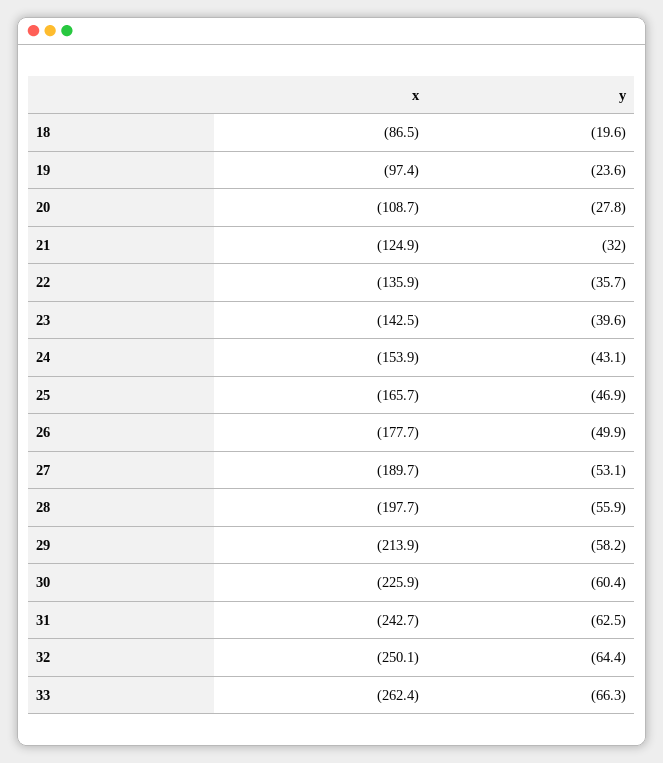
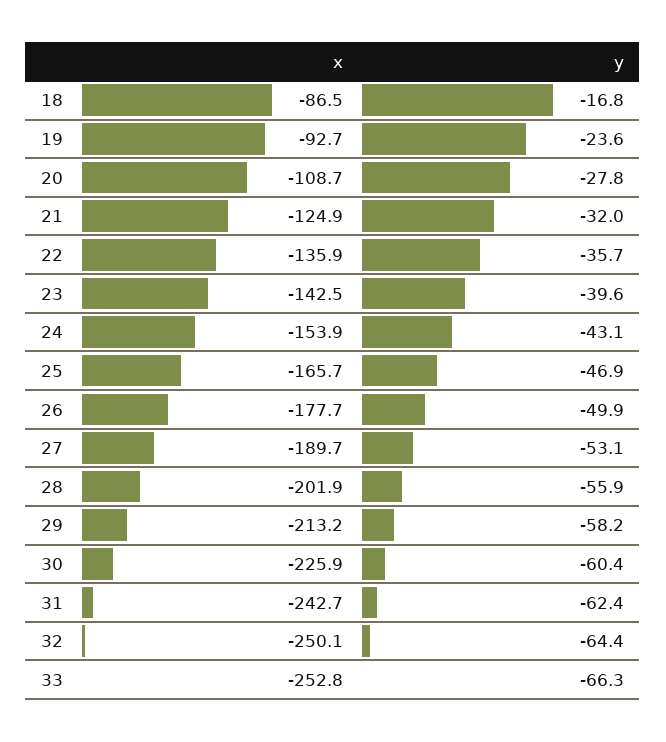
  {
    "x": {
      "18": -86.5,
-     "19": -97.4,
+     "19": -92.7,
      "20": -108.7,
      "21": -124.9,
      "22": -135.9,
      "23": -142.5,
      "24": -153.9,
      "25": -165.7,
      "26": -177.7,
      "27": -189.7,
-     "28": -197.7,
+     "28": -201.9,
-     "29": -213.9,
+     "29": -213.2,
      "30": -225.9,
      "31": -242.7,
      "32": -250.1,
-     "33": -262.4
+     "33": -252.8
    },
    "y": {
-     "18": -19.6,
+     "18": -16.8,
      "19": -23.6,
      "20": -27.8,
      "21": -32,
      "22": -35.7,
      "23": -39.6,
      "24": -43.1,
      "25": -46.9,
      "26": -49.9,
      "27": -53.1,
      "28": -55.9,
      "29": -58.2,
      "30": -60.4,
-     "31": -62.5,
+     "31": -62.4,
      "32": -64.4,
      "33": -66.3
    }
  }

